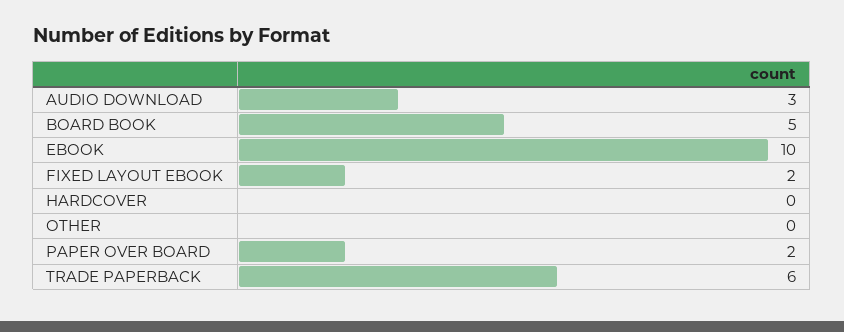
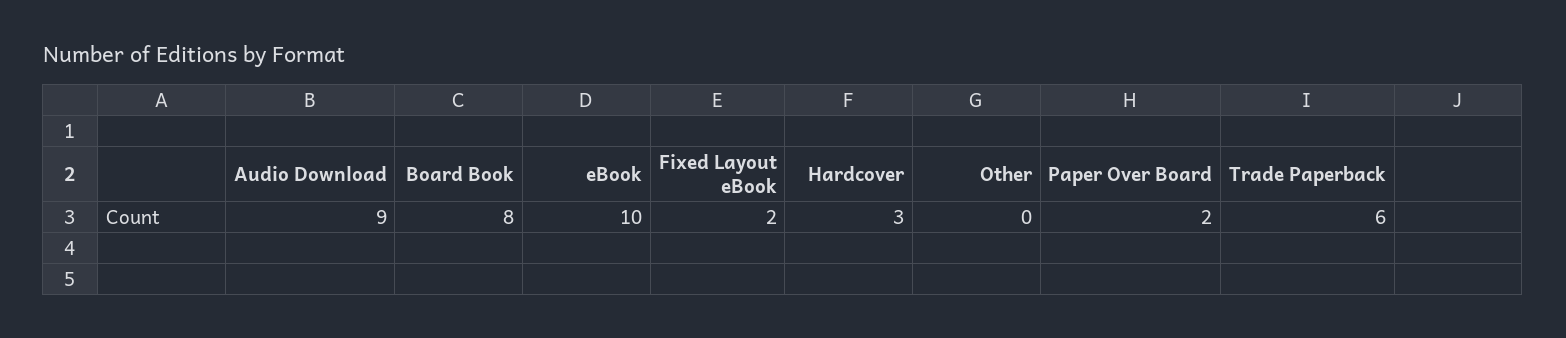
  {
-   "AUDIO DOWNLOAD": 3,
+   "AUDIO DOWNLOAD": 9,
-   "BOARD BOOK": 5,
+   "BOARD BOOK": 8,
    "EBOOK": 10,
    "FIXED LAYOUT EBOOK": 2,
-   "HARDCOVER": 0,
+   "HARDCOVER": 3,
    "OTHER": 0,
    "PAPER OVER BOARD": 2,
    "TRADE PAPERBACK": 6
  }

